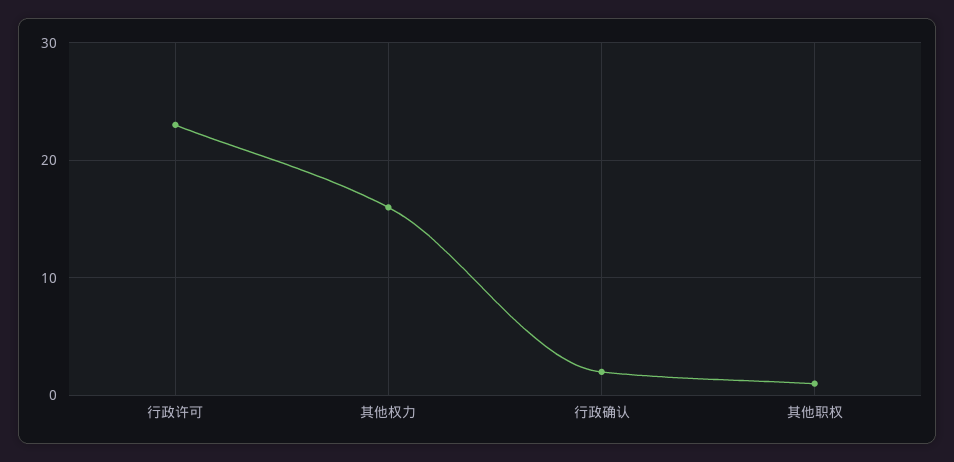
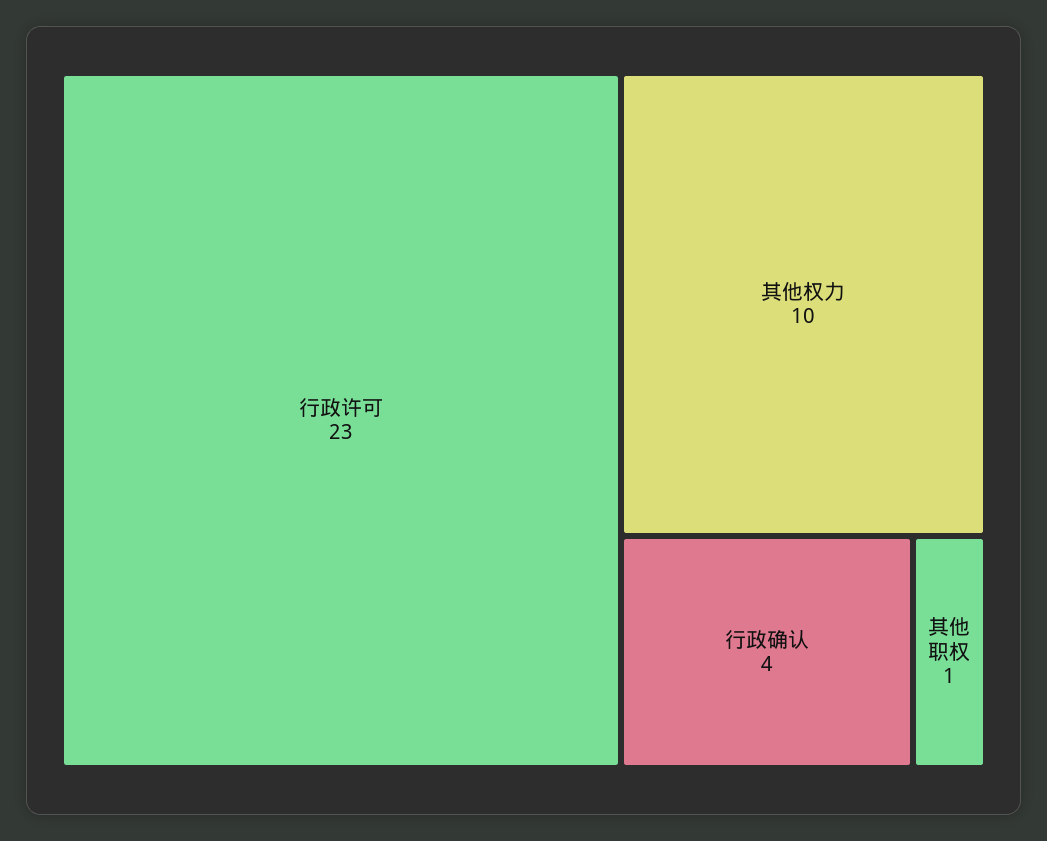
  {
    "行政许可": 23,
-   "其他权力": 16,
+   "其他权力": 10,
-   "行政确认": 2,
+   "行政确认": 4,
    "其他职权": 1
  }

